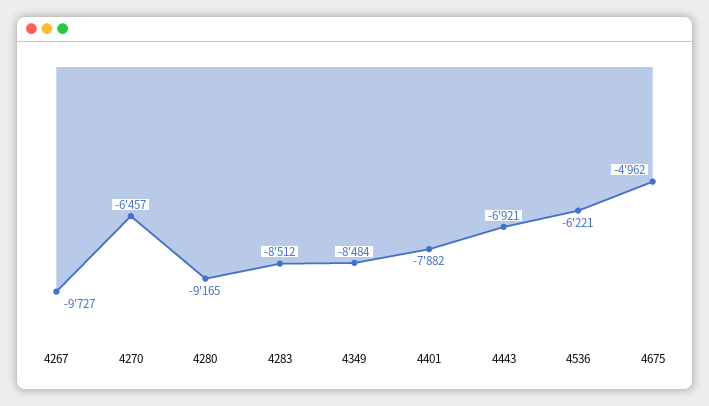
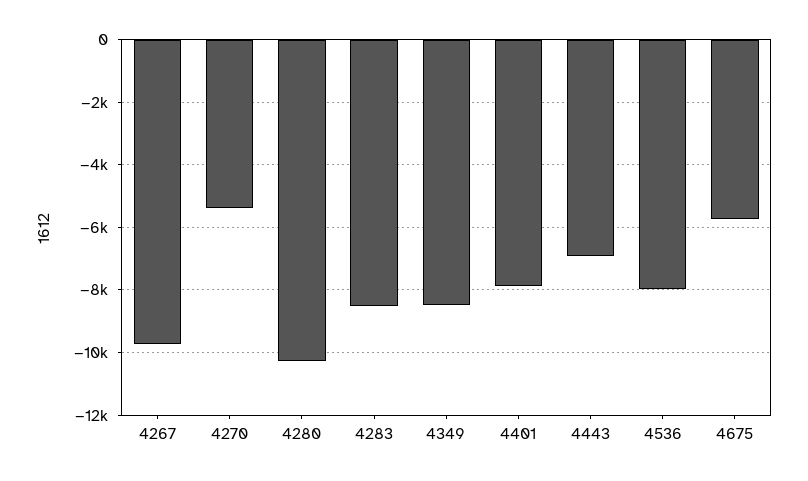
  {
    "4267": -9727,
-   "4270": -6457,
+   "4270": -5400,
-   "4280": -9165,
+   "4280": -10200,
    "4283": -8512,
    "4349": -8484,
    "4401": -7882,
    "4443": -6921,
-   "4536": -6221,
+   "4536": -8000,
-   "4675": -4962
+   "4675": -5800
  }

